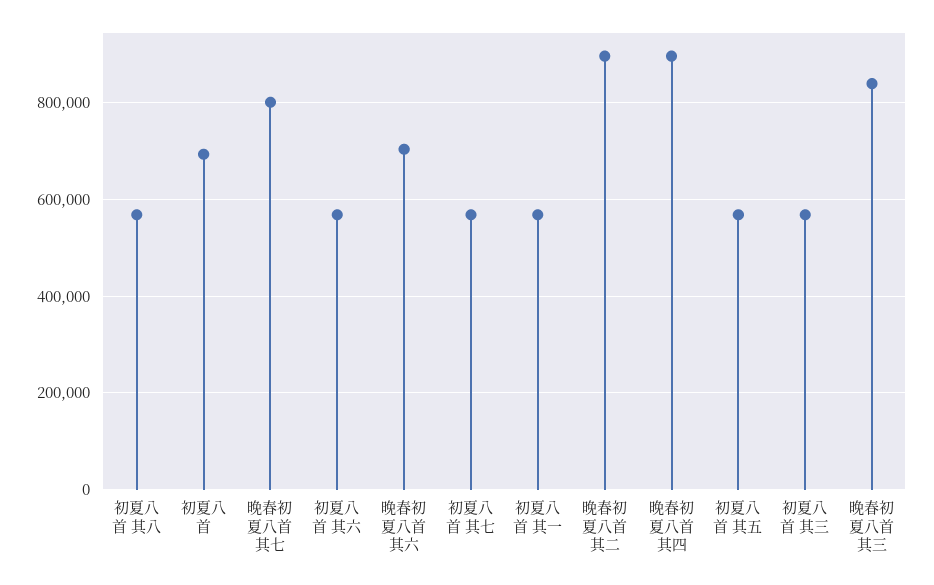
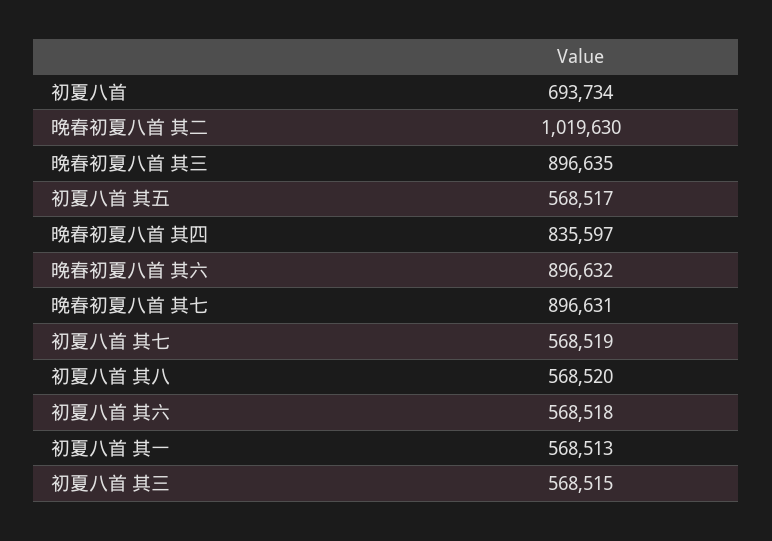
  {
    "初夏八首 其八": 568520,
    "初夏八首": 693734,
-   "晚春初夏八首 其七": 800000,
+   "晚春初夏八首 其七": 896631,
    "初夏八首 其六": 568518,
-   "晚春初夏八首 其六": 700000,
+   "晚春初夏八首 其六": 896632,
    "初夏八首 其七": 568519,
    "初夏八首 其一": 568513,
-   "晚春初夏八首 其二": 900000,
+   "晚春初夏八首 其二": 1019630,
-   "晚春初夏八首 其四": 900000,
+   "晚春初夏八首 其四": 835597,
    "初夏八首 其五": 568517,
    "初夏八首 其三": 568515,
-   "晚春初夏八首 其三": 840000
+   "晚春初夏八首 其三": 896635
  }

